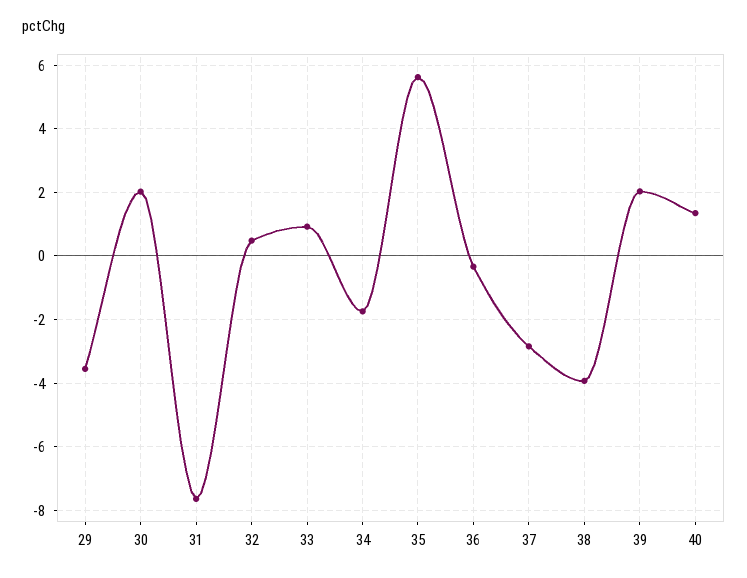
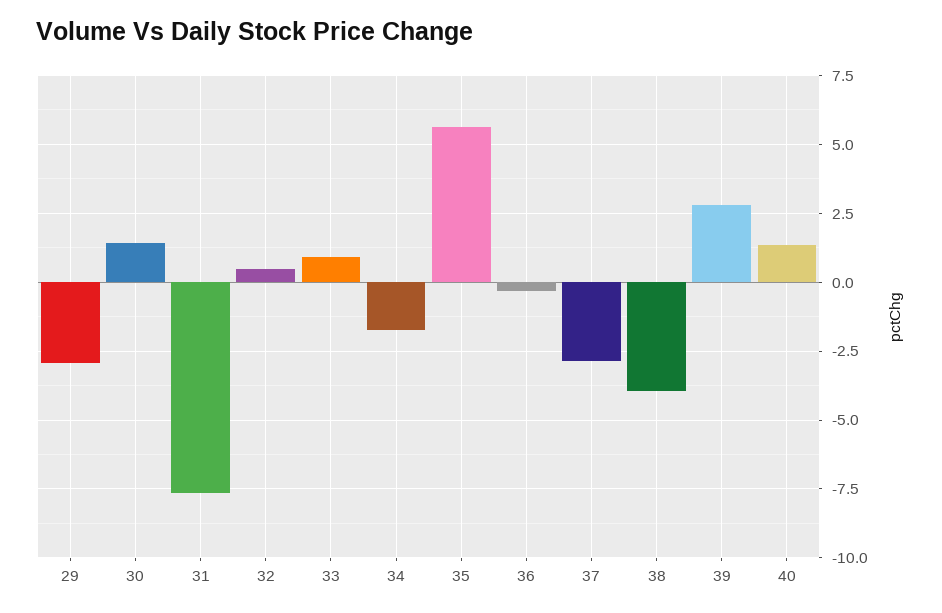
  {
-   "29": -3.6,
+   "29": -3,
-   "30": 2,
+   "30": 1.5,
    "31": -7.6,
    "32": 0.4,
    "33": 1,
    "34": -1.8,
    "35": 5.6,
    "36": -0.4,
    "37": -2.8,
    "38": -4,
-   "39": 2,
+   "39": 2.75,
    "40": 1.4
  }

